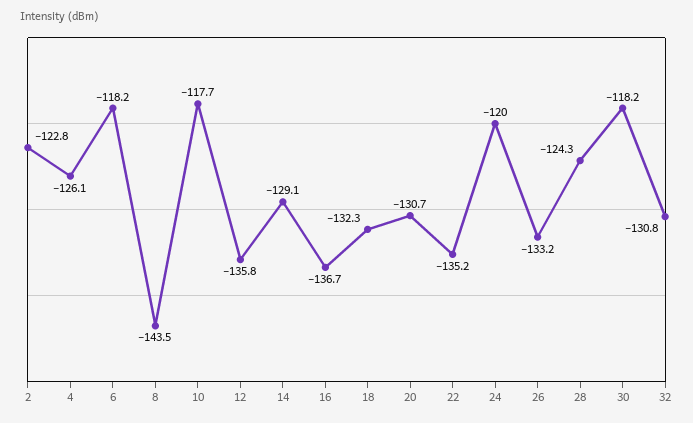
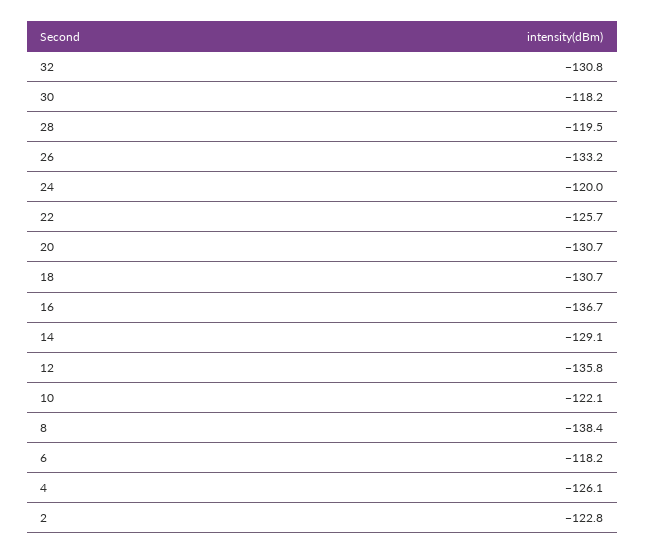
  {
    "2": -122.8,
    "4": -126.1,
    "6": -118.2,
-   "8": -143.5,
+   "8": -138.4,
-   "10": -117.7,
+   "10": -122.1,
    "12": -135.8,
    "14": -129.1,
    "16": -136.7,
-   "18": -132.3,
+   "18": -130.7,
    "20": -130.7,
-   "22": -135.2,
+   "22": -125.7,
    "24": -120,
    "26": -133.2,
-   "28": -124.3,
+   "28": -119.5,
    "30": -118.2,
    "32": -130.8
  }

